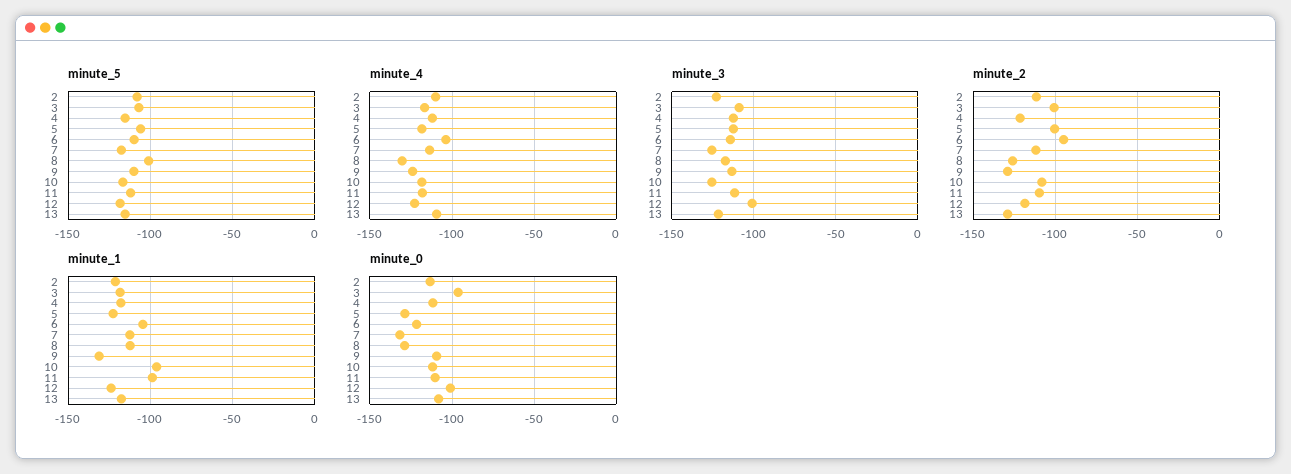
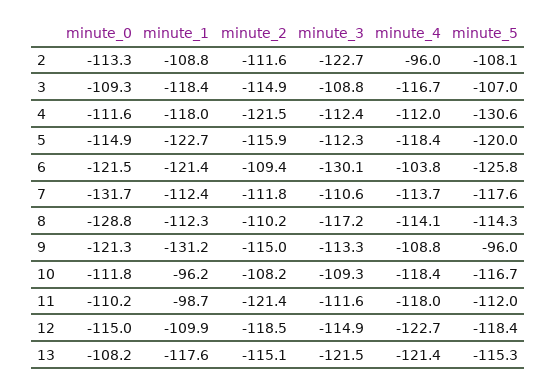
  {
    "minute_5": {
      "2": -108.1,
      "3": -107,
-     "4": -115,
+     "4": -130.6,
-     "5": -105,
+     "5": -120,
-     "6": -110,
+     "6": -125.8,
      "7": -117.6,
-     "8": -100,
+     "8": -114.3,
-     "9": -110,
+     "9": -96,
      "10": -116.7,
      "11": -112,
      "12": -118.4,
      "13": -115.3
    },
    "minute_4": {
-     "2": -110,
+     "2": -96,
      "3": -116.7,
      "4": -112,
      "5": -118.4,
      "6": -103.8,
      "7": -113.7,
-     "8": -130,
+     "8": -114.1,
-     "9": -125,
+     "9": -108.8,
      "10": -118.4,
      "11": -118,
      "12": -122.7,
-     "13": -110
+     "13": -121.4
    },
    "minute_3": {
      "2": -122.7,
      "3": -108.8,
      "4": -112.4,
      "5": -112.3,
-     "6": -115,
+     "6": -130.1,
-     "7": -125,
+     "7": -110.6,
      "8": -117.2,
      "9": -113.3,
-     "10": -125,
+     "10": -109.3,
      "11": -111.6,
-     "12": -100,
+     "12": -114.9,
      "13": -121.5
    },
    "minute_2": {
      "2": -111.6,
-     "3": -100,
+     "3": -114.9,
      "4": -121.5,
-     "5": -100,
+     "5": -115.9,
-     "6": -95,
+     "6": -109.4,
      "7": -111.8,
-     "8": -125,
+     "8": -110.2,
-     "9": -130,
+     "9": -115,
      "10": -108.2,
-     "11": -110,
+     "11": -121.4,
      "12": -118.5,
-     "13": -130
+     "13": -115.1
    },
    "minute_1": {
-     "2": -120,
+     "2": -108.8,
      "3": -118.4,
      "4": -118,
      "5": -122.7,
-     "6": -105,
+     "6": -121.4,
      "7": -112.4,
      "8": -112.3,
      "9": -131.2,
      "10": -96.2,
      "11": -98.7,
-     "12": -125,
+     "12": -109.9,
      "13": -117.6
    },
    "minute_0": {
      "2": -113.3,
-     "3": -95,
+     "3": -109.3,
      "4": -111.6,
-     "5": -130,
+     "5": -114.9,
      "6": -121.5,
      "7": -131.7,
      "8": -128.8,
-     "9": -110,
+     "9": -121.3,
      "10": -111.8,
      "11": -110.2,
-     "12": -100,
+     "12": -115,
      "13": -108.2
    }
  }

